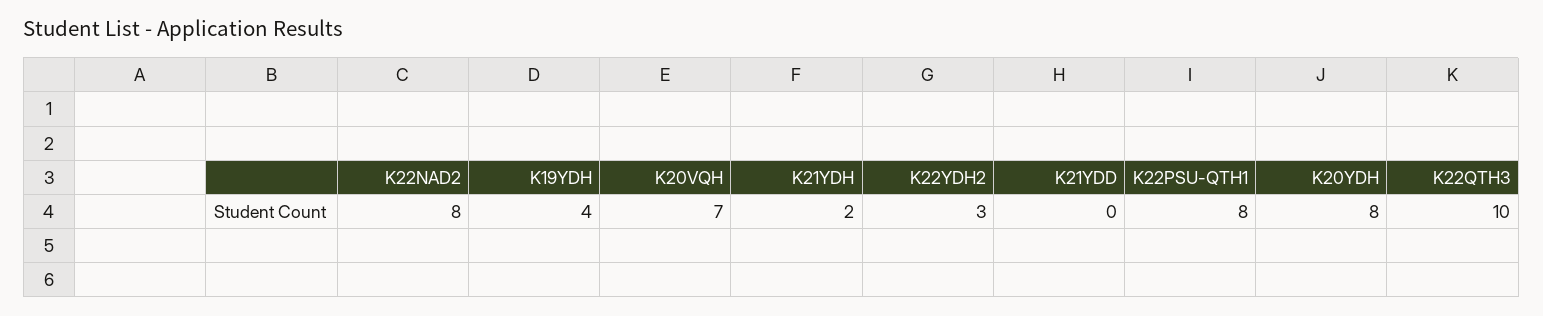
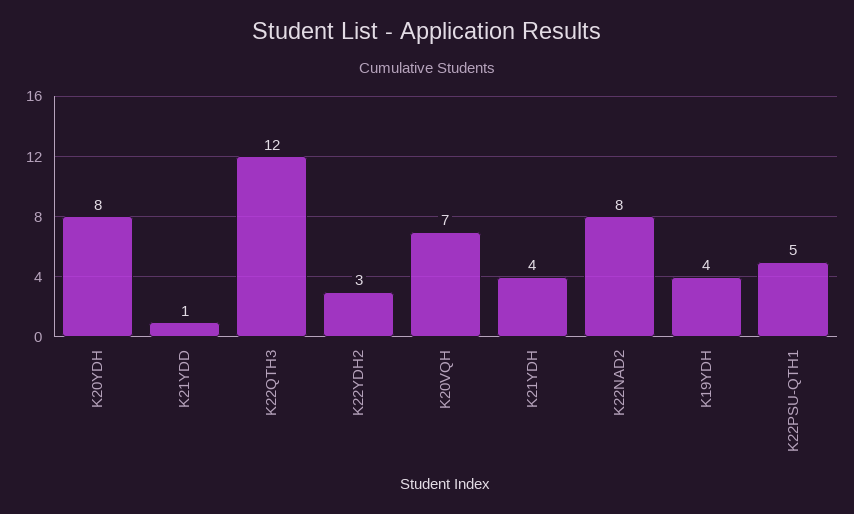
  {
    "K22NAD2": 8,
    "K19YDH": 4,
    "K20VQH": 7,
-   "K21YDH": 2,
+   "K21YDH": 4,
    "K22YDH2": 3,
-   "K21YDD": 0,
+   "K21YDD": 1,
-   "K22PSU-QTH1": 8,
+   "K22PSU-QTH1": 5,
    "K20YDH": 8,
-   "K22QTH3": 10
+   "K22QTH3": 12
  }

